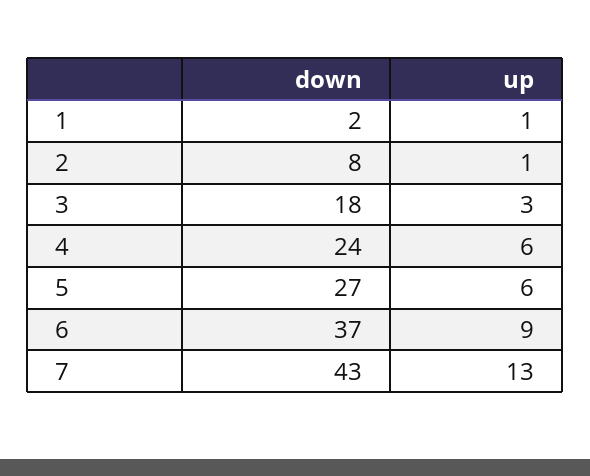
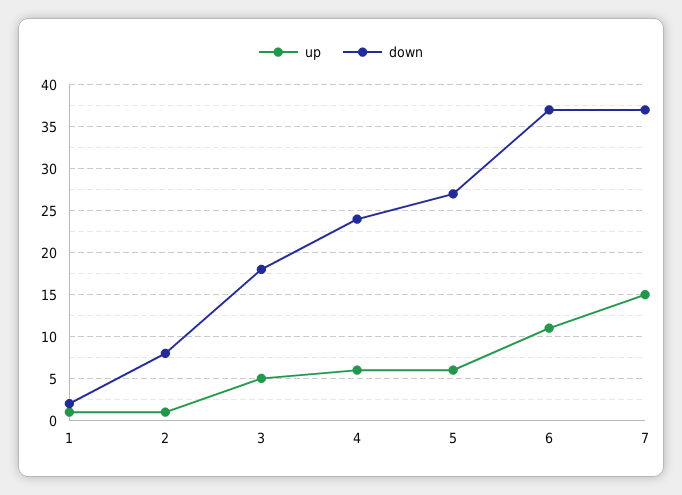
  {
    "down": {
      "1": 2,
      "2": 8,
      "3": 18,
      "4": 24,
      "5": 27,
      "6": 37,
-     "7": 43
+     "7": 37
    },
    "up": {
      "1": 1,
      "2": 1,
-     "3": 3,
+     "3": 5,
      "4": 6,
      "5": 6,
-     "6": 9,
+     "6": 11,
-     "7": 13
+     "7": 15
    }
  }

